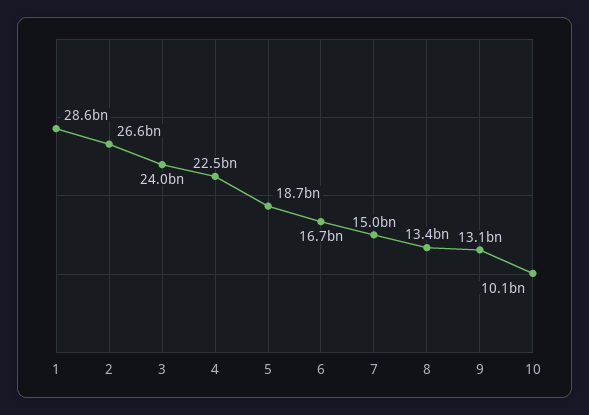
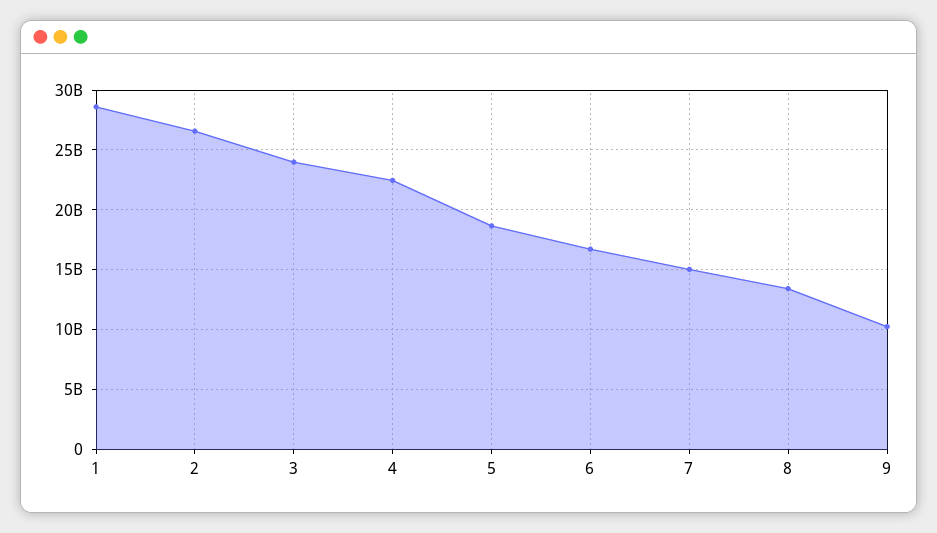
  {
    "1": 28600000000,
    "2": 26600000000,
    "3": 24000000000,
    "4": 22500000000,
    "5": 18700000000,
    "6": 16700000000,
    "7": 15000000000,
    "8": 13400000000,
-   "9": 13100000000,
+   "9": 10000000000
-   "10": 10100000000
  }

